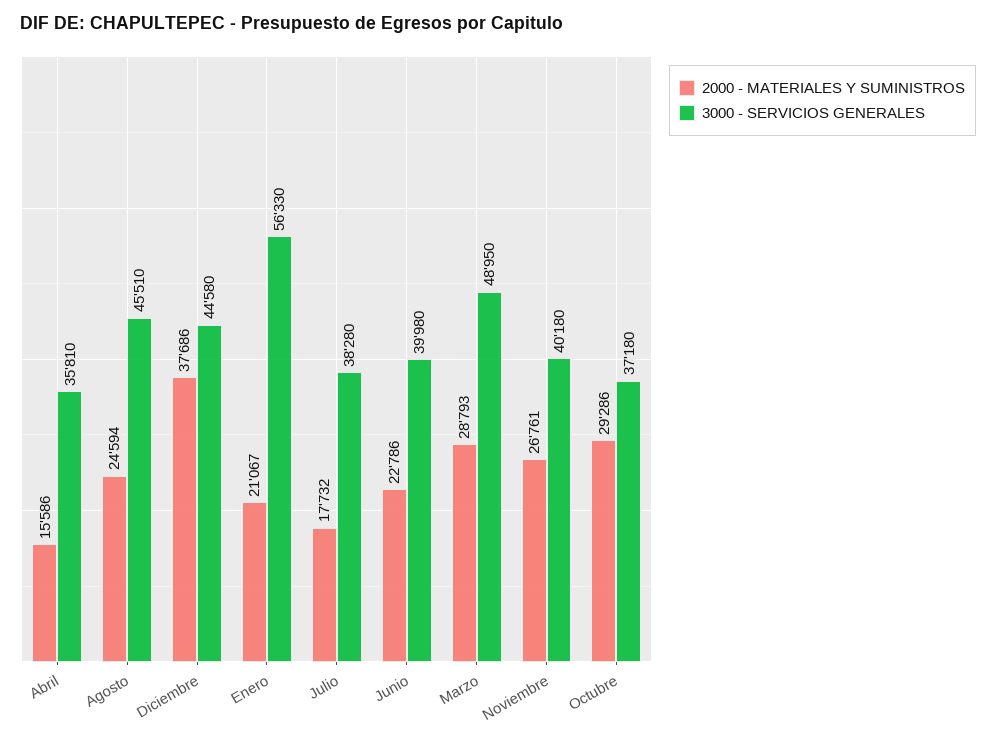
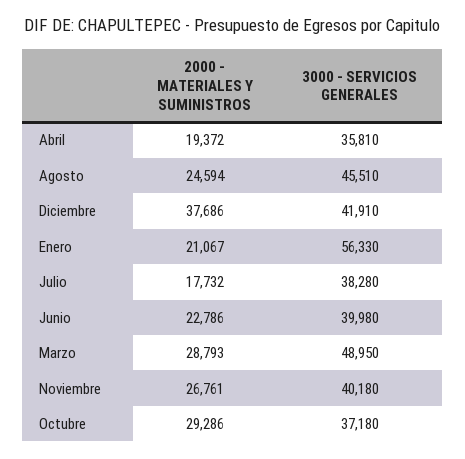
  {
    "2000 - MATERIALES Y SUMINISTROS": {
-     "Abril": 15586,
+     "Abril": 19372,
      "Agosto": 24594,
      "Diciembre": 37686,
      "Enero": 21067,
      "Julio": 17732,
      "Junio": 22786,
      "Marzo": 28793,
      "Noviembre": 26761,
      "Octubre": 29286
    },
    "3000 - SERVICIOS GENERALES": {
      "Abril": 35810,
      "Agosto": 45510,
-     "Diciembre": 44580,
+     "Diciembre": 41910,
      "Enero": 56330,
      "Julio": 38280,
      "Junio": 39980,
      "Marzo": 48950,
      "Noviembre": 40180,
      "Octubre": 37180
    }
  }

